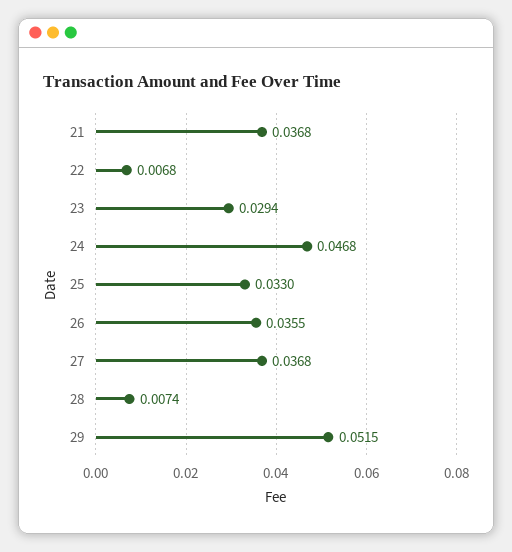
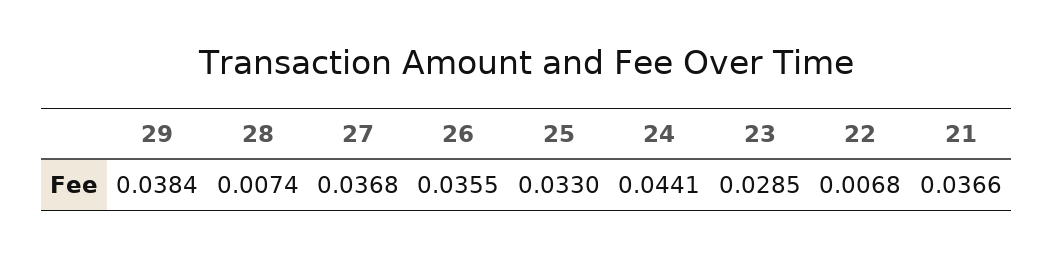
  {
-   "21": 0.0368,
+   "21": 0.0366,
    "22": 0.0068,
-   "23": 0.0294,
+   "23": 0.0285,
-   "24": 0.0468,
+   "24": 0.0441,
    "25": 0.033,
    "26": 0.0355,
    "27": 0.0368,
    "28": 0.0074,
-   "29": 0.0515
+   "29": 0.0384
  }

